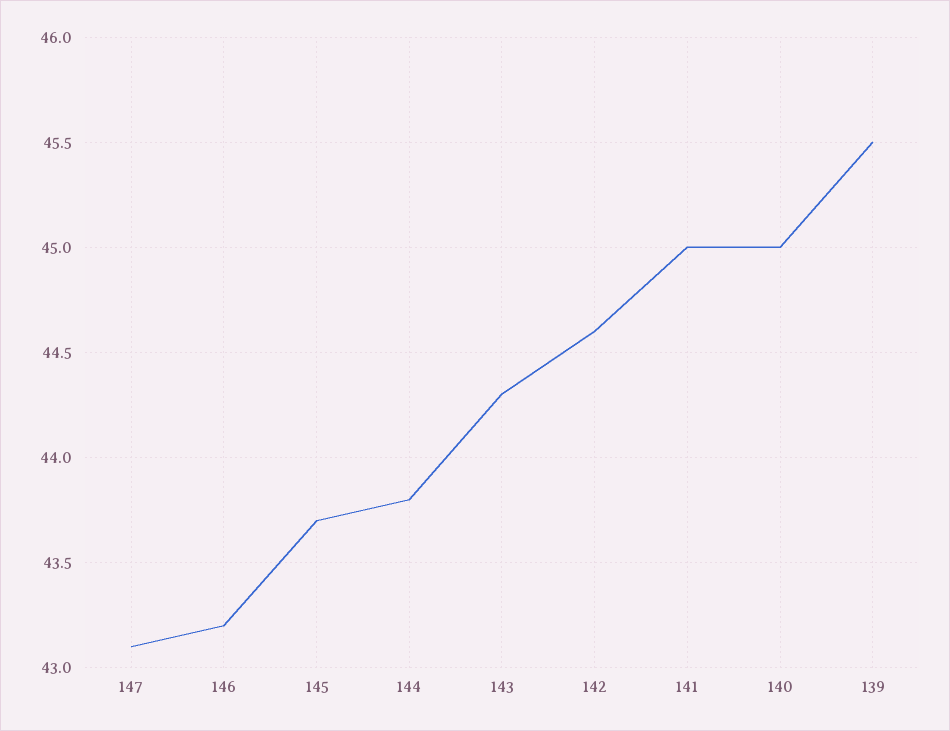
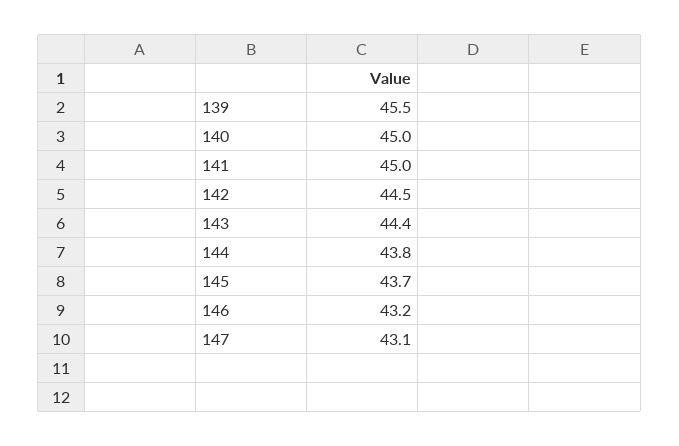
  {
    "147": 43.1,
    "146": 43.2,
    "145": 43.7,
    "144": 43.8,
-   "143": 44.3,
+   "143": 44.4,
-   "142": 44.6,
+   "142": 44.5,
    "141": 45,
    "140": 45,
    "139": 45.5
  }

